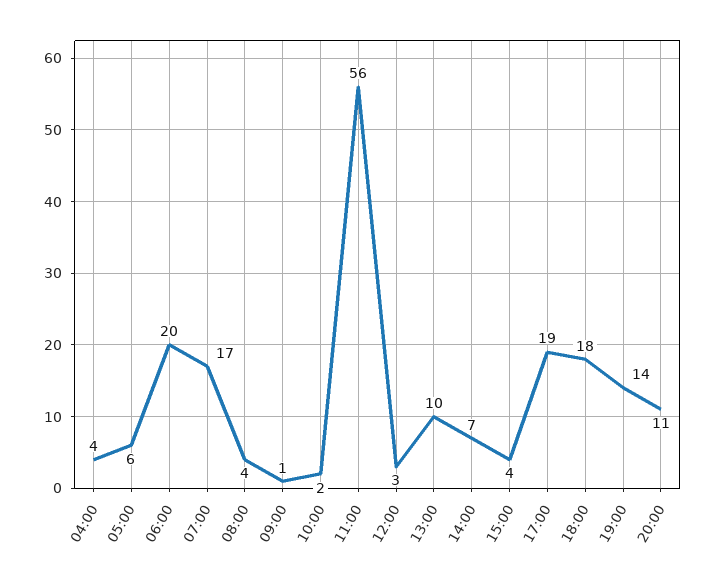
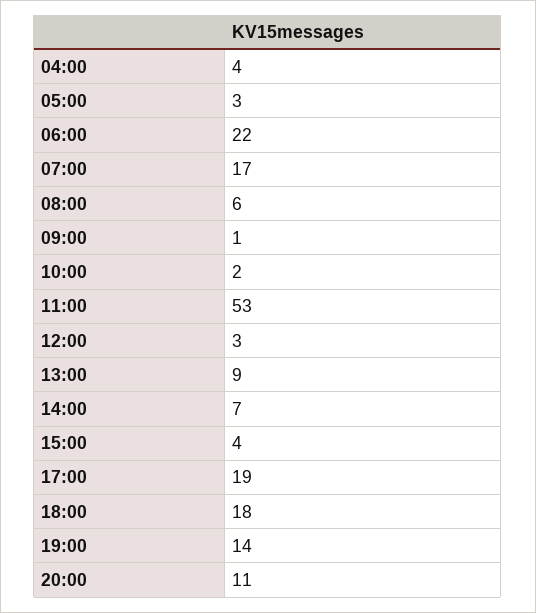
  {
    "04:00": 4,
-   "05:00": 6,
+   "05:00": 3,
-   "06:00": 20,
+   "06:00": 22,
    "07:00": 17,
-   "08:00": 4,
+   "08:00": 6,
    "09:00": 1,
    "10:00": 2,
-   "11:00": 56,
+   "11:00": 53,
    "12:00": 3,
-   "13:00": 10,
+   "13:00": 9,
    "14:00": 7,
    "15:00": 4,
    "17:00": 19,
    "18:00": 18,
    "19:00": 14,
    "20:00": 11
  }

